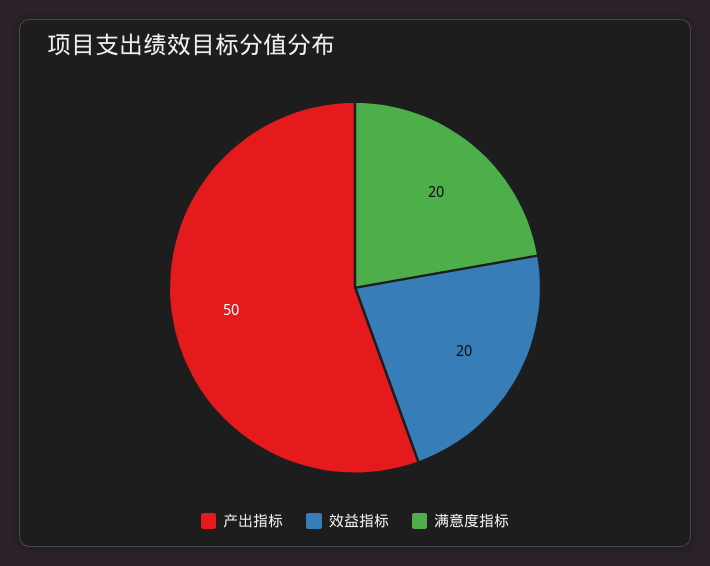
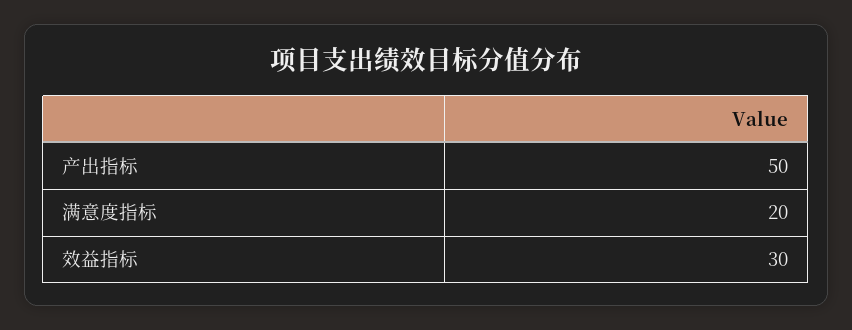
  {
    "产出指标": 50,
-   "效益指标": 20,
+   "效益指标": 30,
    "满意度指标": 20
  }

